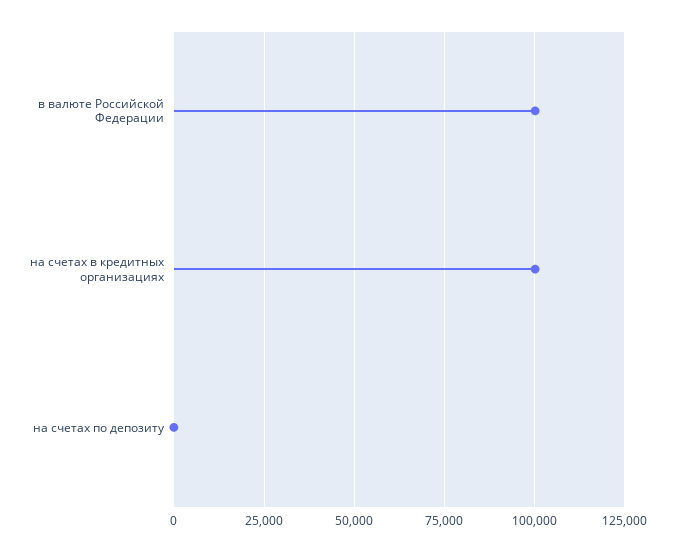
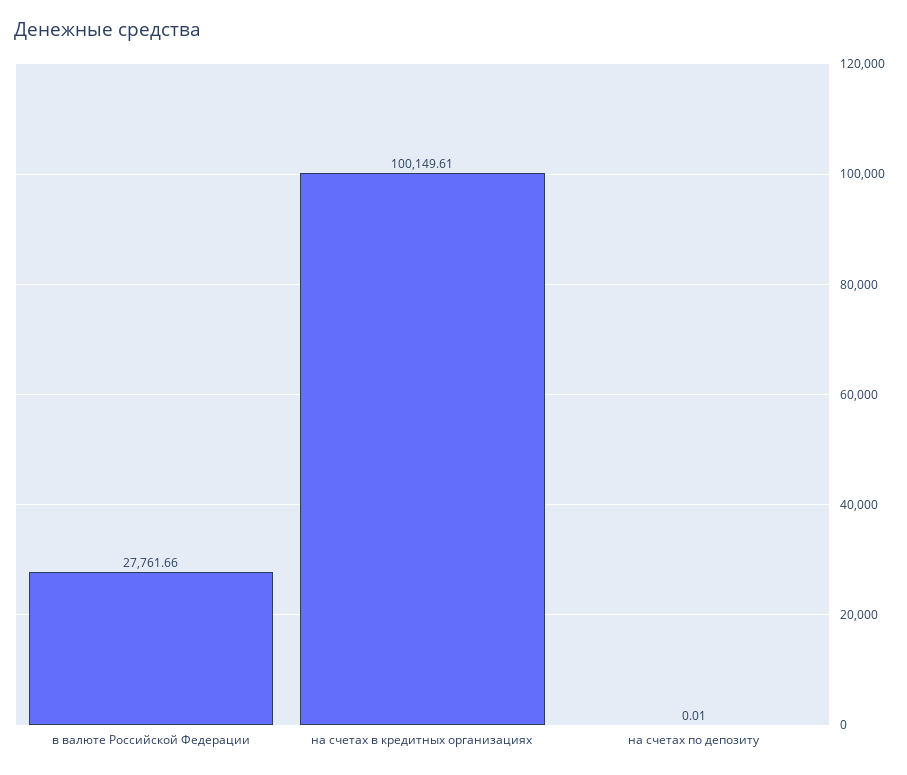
  {
-   "в валюте Российской Федерации": 100000,
+   "в валюте Российской Федерации": 27761.66,
    "на счетах в кредитных организациях": 100149.61,
    "на счетах по депозиту": 0.01
  }

